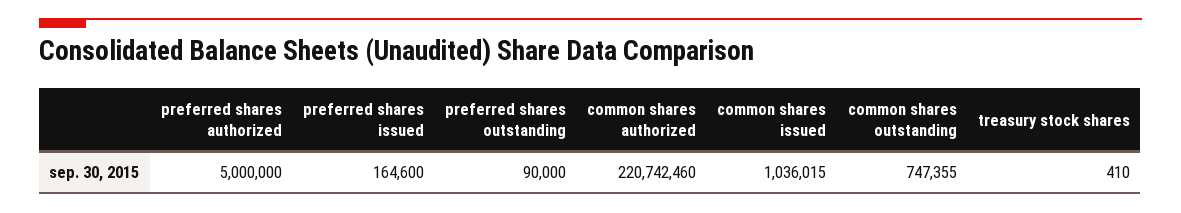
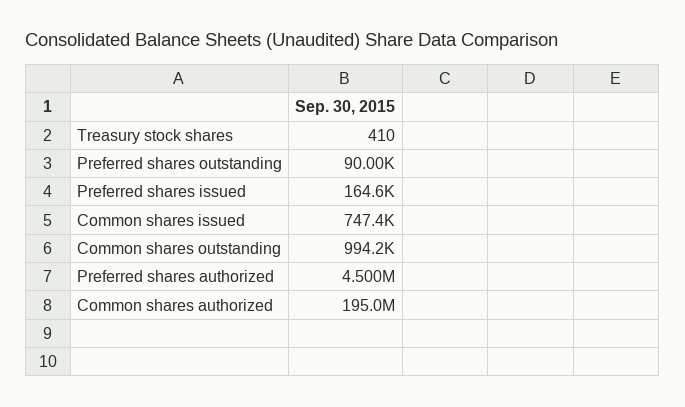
  {
-   "preferred shares authorized": 5000000,
+   "preferred shares authorized": 4500000,
    "preferred shares issued": 164600,
    "preferred shares outstanding": 90000,
-   "common shares authorized": 220742460,
+   "common shares authorized": 195000000,
-   "common shares issued": 1036015,
+   "common shares issued": 747400,
-   "common shares outstanding": 747355,
+   "common shares outstanding": 994200,
    "treasury stock shares": 410
  }

